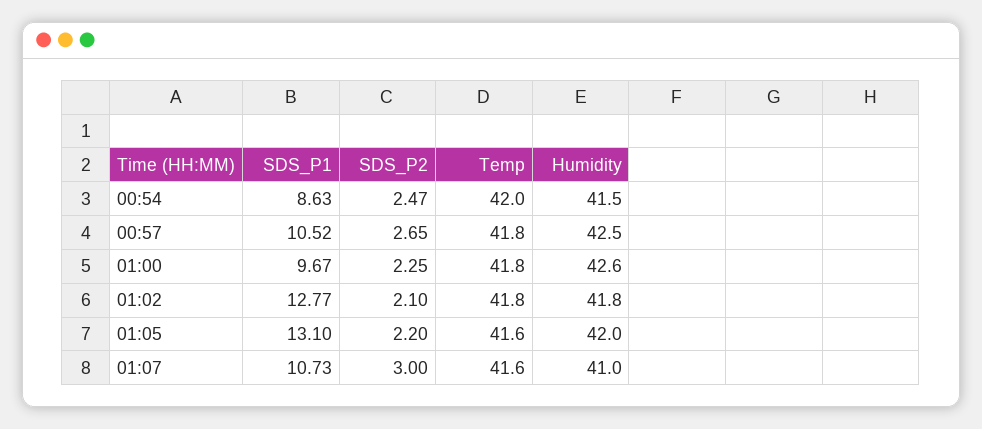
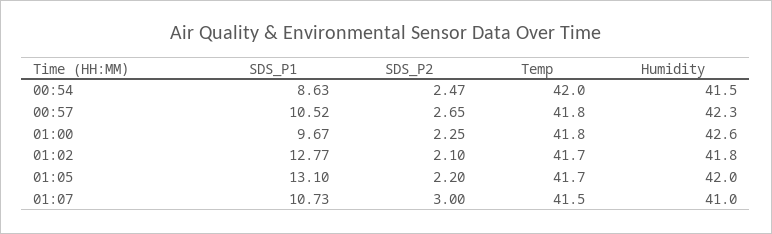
  {
    "SDS_P1": {
      "00:54": 8.63,
      "00:57": 10.52,
      "01:00": 9.67,
      "01:02": 12.77,
      "01:05": 13.1,
      "01:07": 10.73
    },
    "SDS_P2": {
      "00:54": 2.47,
      "00:57": 2.65,
      "01:00": 2.25,
      "01:02": 2.1,
      "01:05": 2.2,
      "01:07": 3
    },
    "Temp": {
      "00:54": 42,
      "00:57": 41.8,
      "01:00": 41.8,
-     "01:02": 41.8,
+     "01:02": 41.7,
-     "01:05": 41.6,
+     "01:05": 41.7,
-     "01:07": 41.6
+     "01:07": 41.5
    },
    "Humidity": {
      "00:54": 41.5,
-     "00:57": 42.5,
+     "00:57": 42.3,
      "01:00": 42.6,
      "01:02": 41.8,
      "01:05": 42,
      "01:07": 41
    }
  }

